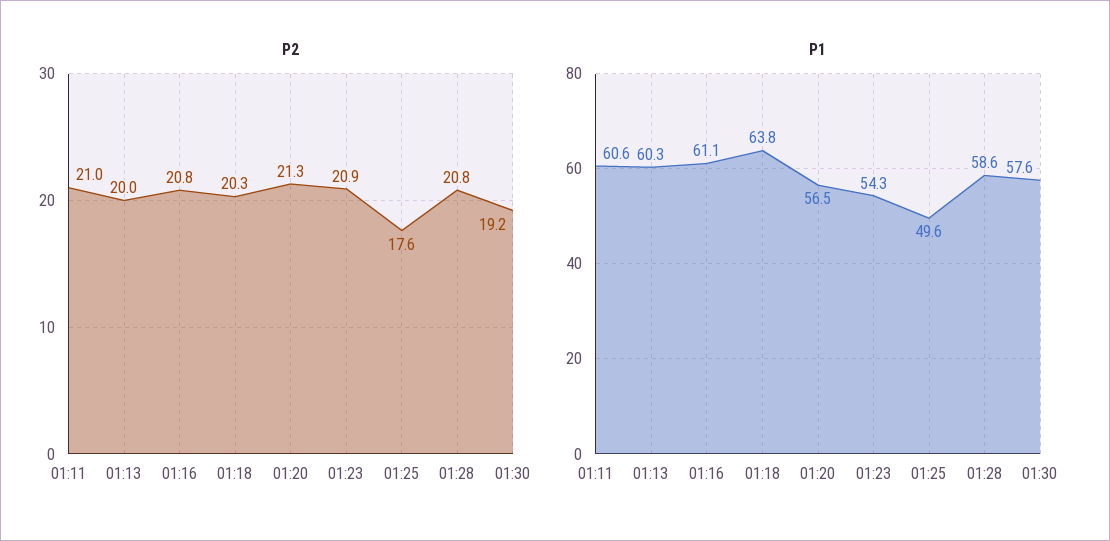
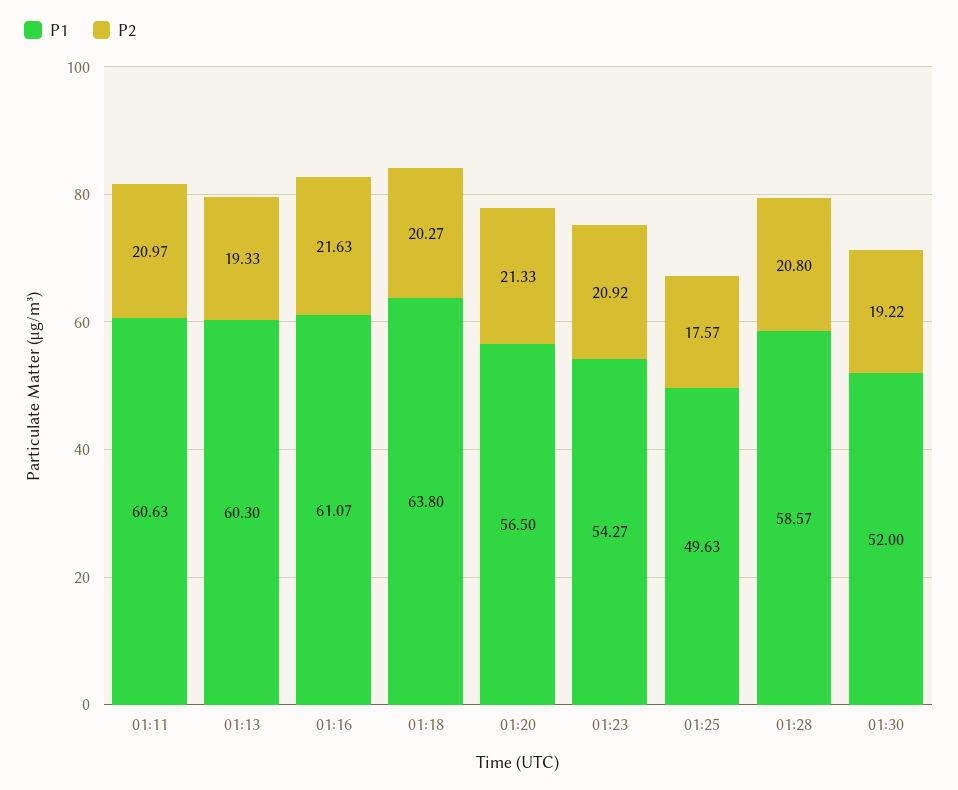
  {
    "P2": {
      "01:11": 20.97,
-     "01:13": 20,
+     "01:13": 19.33,
-     "01:16": 20.8,
+     "01:16": 21.63,
      "01:18": 20.27,
      "01:20": 21.33,
      "01:23": 20.92,
      "01:25": 17.57,
      "01:28": 20.8,
      "01:30": 19.22
    },
    "P1": {
      "01:11": 60.63,
      "01:13": 60.3,
      "01:16": 61.07,
      "01:18": 63.8,
      "01:20": 56.5,
      "01:23": 54.27,
      "01:25": 49.63,
      "01:28": 58.57,
-     "01:30": 57.6
+     "01:30": 52
    }
  }

